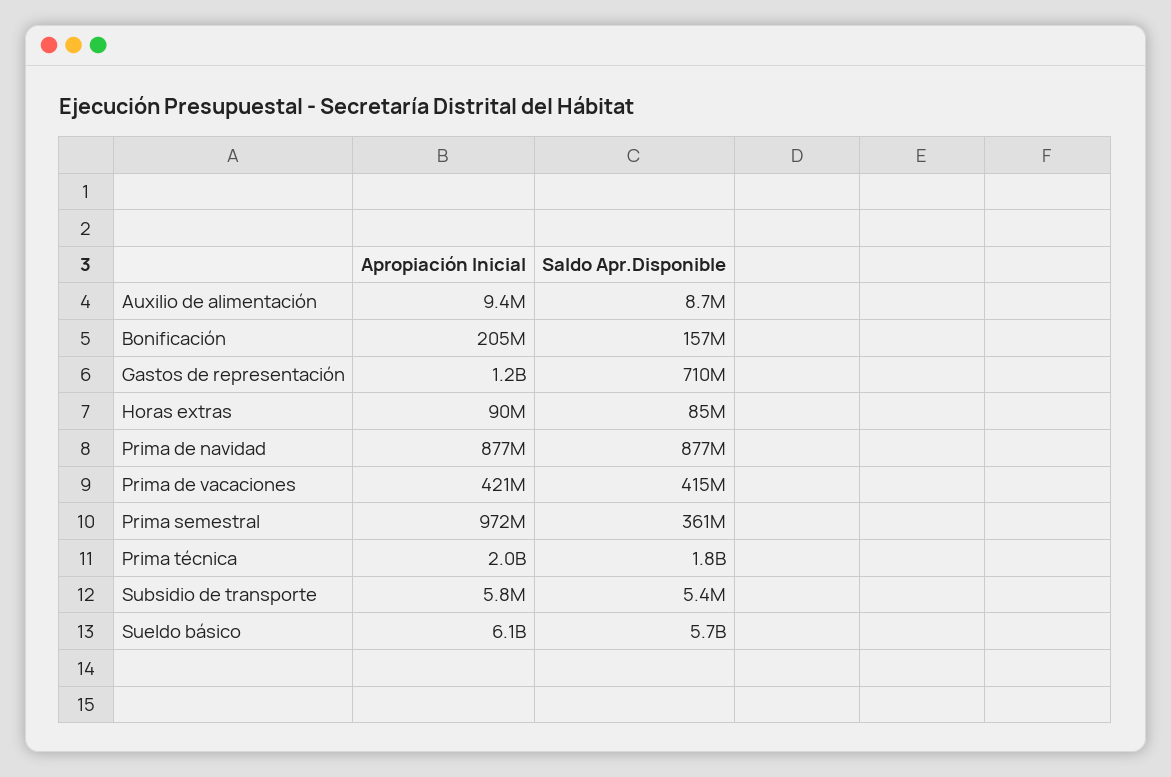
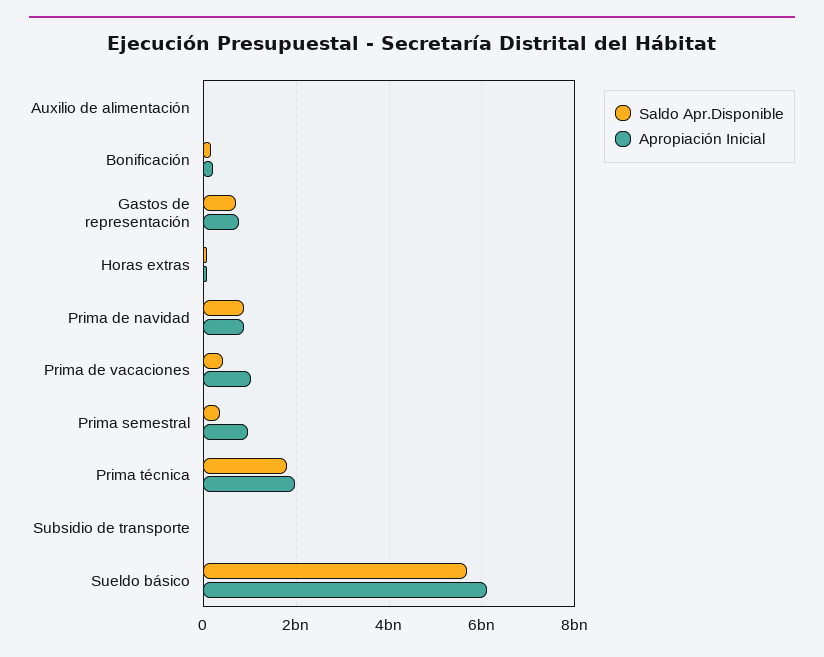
  {
    "Apropiación Inicial": {
      "Auxilio de alimentación": 9400000,
      "Bonificación": 205000000,
-     "Gastos de representación": 1200000000,
+     "Gastos de representación": 800000000,
      "Horas extras": 90000000,
      "Prima de navidad": 877000000,
-     "Prima de vacaciones": 421000000,
+     "Prima de vacaciones": 1000000000,
      "Prima semestral": 972000000,
      "Prima técnica": 2000000000,
      "Subsidio de transporte": 5800000,
      "Sueldo básico": 6100000000
    },
    "Saldo Apr.Disponible": {
      "Auxilio de alimentación": 8700000,
      "Bonificación": 157000000,
      "Gastos de representación": 710000000,
      "Horas extras": 85000000,
      "Prima de navidad": 877000000,
      "Prima de vacaciones": 415000000,
      "Prima semestral": 361000000,
      "Prima técnica": 1800000000,
      "Subsidio de transporte": 5400000,
      "Sueldo básico": 5700000000
    }
  }

